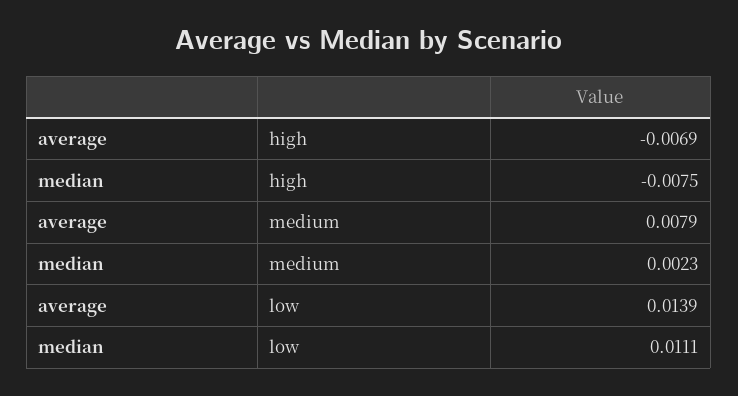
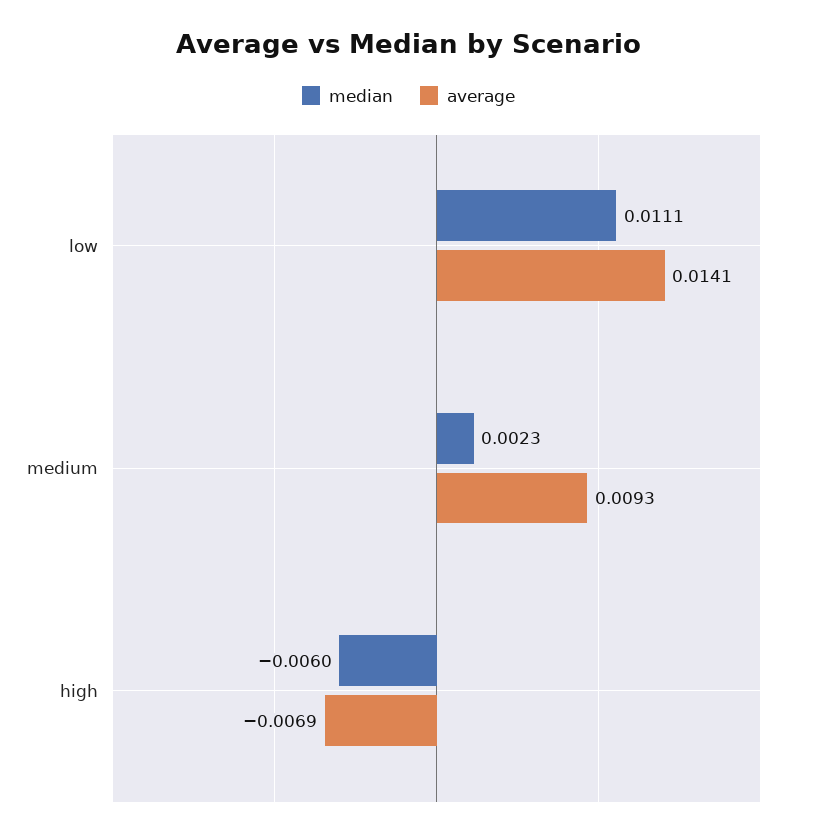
  {
    "average": {
      "high": -0.0069,
-     "medium": 0.0079,
+     "medium": 0.0093,
-     "low": 0.0139
+     "low": 0.0141
    },
    "median": {
-     "high": -0.0075,
+     "high": -0.006,
      "medium": 0.0023,
      "low": 0.0111
    }
  }

